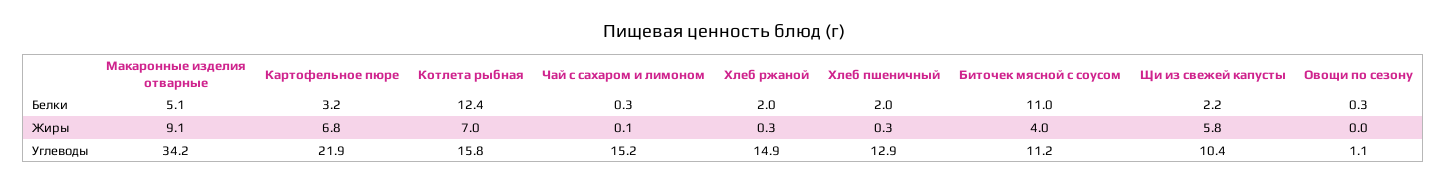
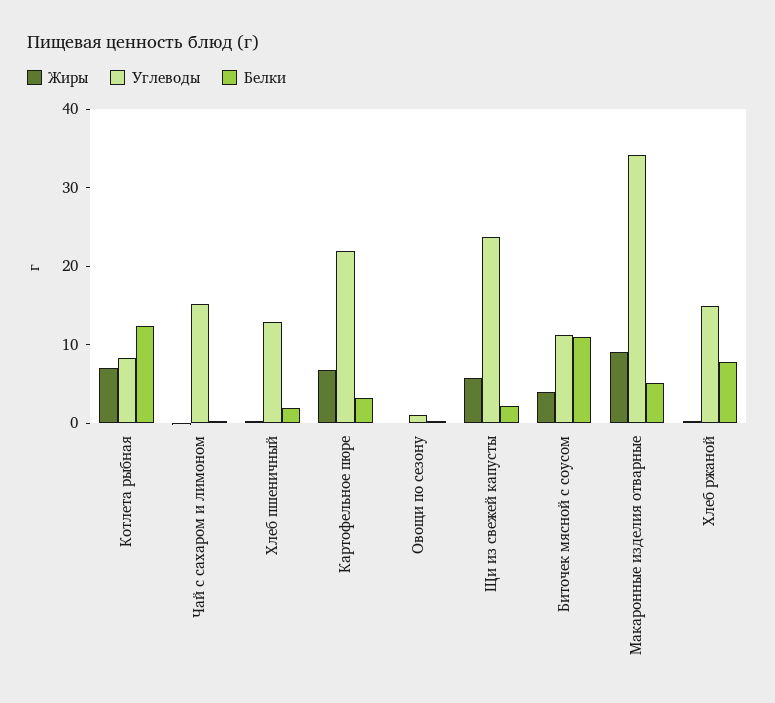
  {
    "Белки": {
      "Макаронные изделия отварные": 5.1,
      "Картофельное пюре": 3.2,
      "Котлета рыбная": 12.4,
      "Чай с сахаром и лимоном": 0.3,
-     "Хлеб ржаной": 2,
+     "Хлеб ржаной": 8,
      "Хлеб пшеничный": 2,
      "Биточек мясной с соусом": 11,
      "Щи из свежей капусты": 2.2,
      "Овощи по сезону": 0.3
    },
    "Жиры": {
      "Макаронные изделия отварные": 9.1,
      "Картофельное пюре": 6.8,
      "Котлета рыбная": 7,
      "Чай с сахаром и лимоном": 0.1,
      "Хлеб ржаной": 0.3,
      "Хлеб пшеничный": 0.3,
      "Биточек мясной с соусом": 4,
      "Щи из свежей капусты": 5.8,
      "Овощи по сезону": 0
    },
    "Углеводы": {
      "Макаронные изделия отварные": 34.2,
      "Картофельное пюре": 21.9,
-     "Котлета рыбная": 15.8,
+     "Котлета рыбная": 8,
      "Чай с сахаром и лимоном": 15.2,
      "Хлеб ржаной": 14.9,
      "Хлеб пшеничный": 12.9,
      "Биточек мясной с соусом": 11.2,
-     "Щи из свежей капусты": 10.4,
+     "Щи из свежей капусты": 24,
      "Овощи по сезону": 1.1
    }
  }

